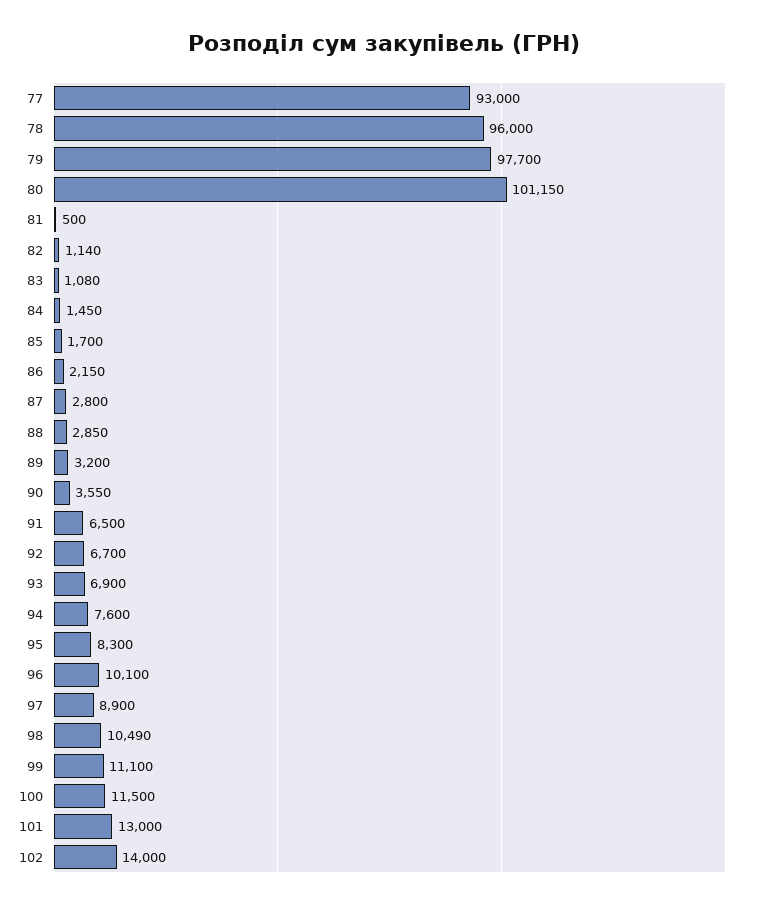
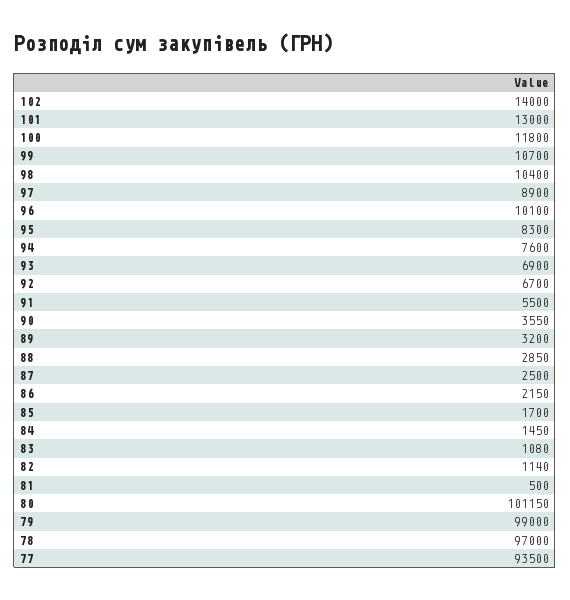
  {
-   "77": 93000,
+   "77": 93500,
-   "78": 96000,
+   "78": 97000,
-   "79": 97700,
+   "79": 99000,
    "80": 101150,
    "81": 500,
    "82": 1140,
    "83": 1080,
    "84": 1450,
    "85": 1700,
    "86": 2150,
-   "87": 2800,
+   "87": 2500,
    "88": 2850,
    "89": 3200,
    "90": 3550,
-   "91": 6500,
+   "91": 5500,
    "92": 6700,
    "93": 6900,
    "94": 7600,
    "95": 8300,
    "96": 10100,
    "97": 8900,
-   "98": 10490,
+   "98": 10400,
-   "99": 11100,
+   "99": 10700,
-   "100": 11500,
+   "100": 11800,
    "101": 13000,
    "102": 14000
  }

